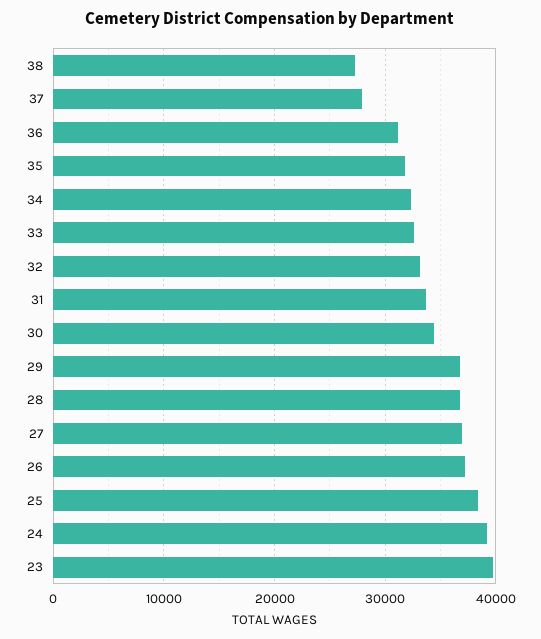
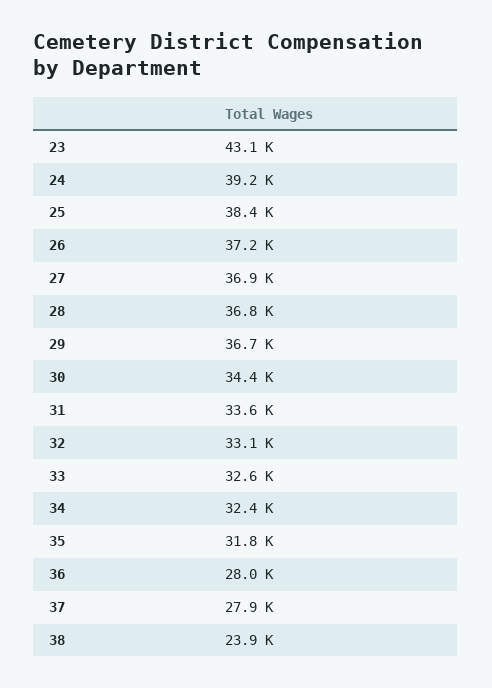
  {
-   "38": 27000,
+   "38": 23900,
    "37": 27900,
-   "36": 31000,
+   "36": 28000,
    "35": 31800,
    "34": 32400,
    "33": 32600,
    "32": 33100,
    "31": 33600,
    "30": 34400,
    "29": 36700,
    "28": 36800,
    "27": 36900,
    "26": 37200,
    "25": 38400,
    "24": 39200,
-   "23": 40000
+   "23": 43100
  }

